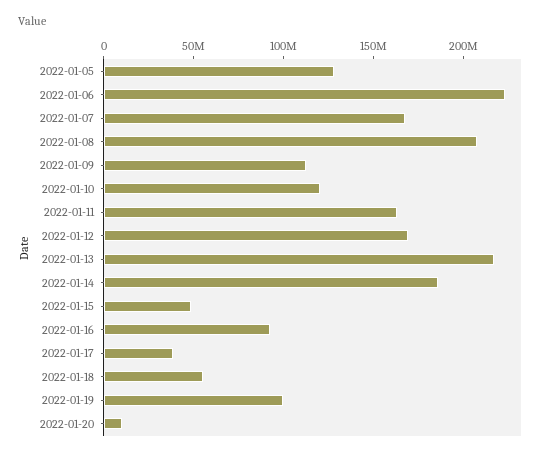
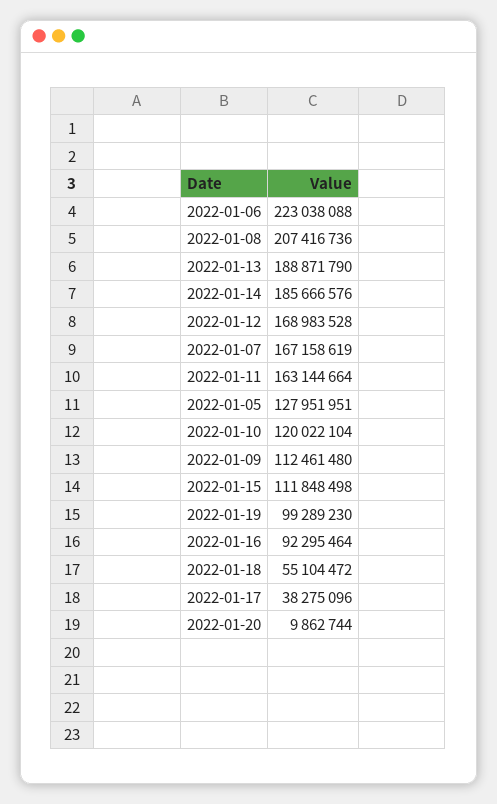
  {
    "2022-01-05": 127951951,
    "2022-01-06": 223038088,
    "2022-01-07": 167158619,
    "2022-01-08": 207416736,
    "2022-01-09": 112461480,
    "2022-01-10": 120022104,
    "2022-01-11": 163144664,
    "2022-01-12": 168983528,
-   "2022-01-13": 220000000,
+   "2022-01-13": 188871790,
    "2022-01-14": 185666576,
-   "2022-01-15": 50000000,
+   "2022-01-15": 111848498,
    "2022-01-16": 92295464,
    "2022-01-17": 38275096,
    "2022-01-18": 55104472,
    "2022-01-19": 99289230,
    "2022-01-20": 9862744
  }

